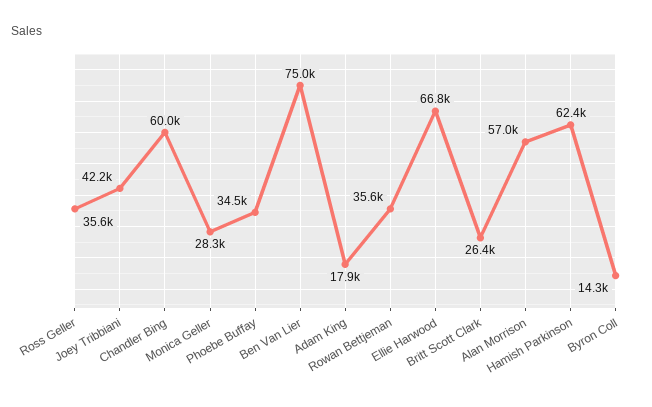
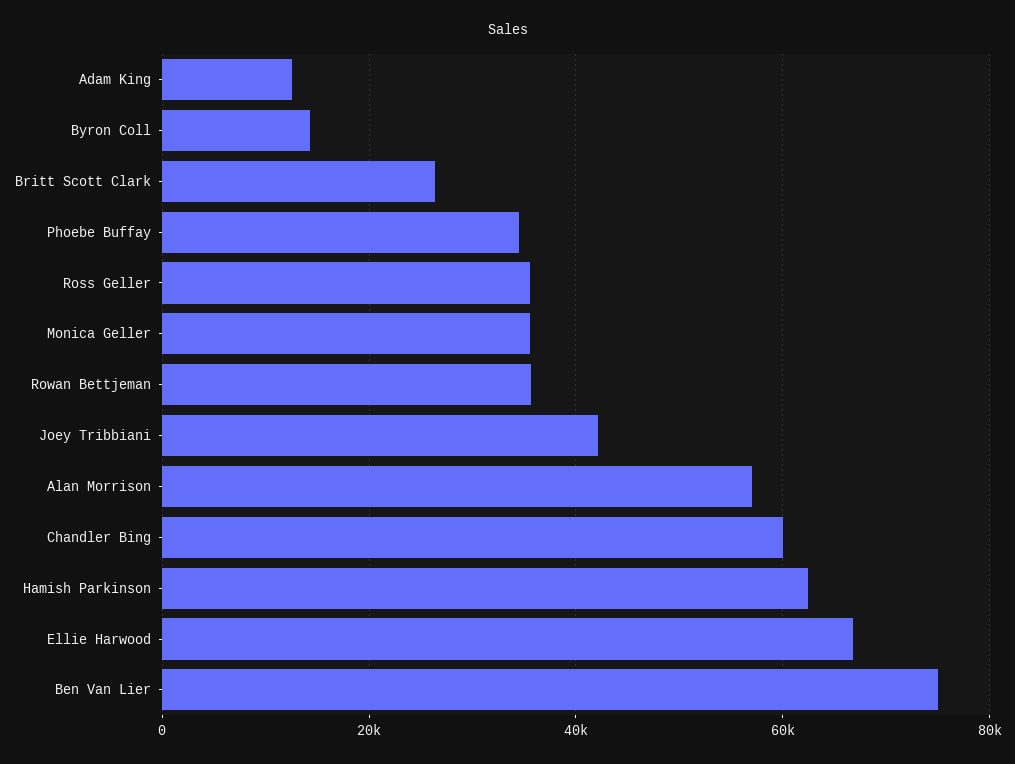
  {
    "Ross Geller": 35600,
    "Joey Tribbiani": 42200,
    "Chandler Bing": 60000,
-   "Monica Geller": 28300,
+   "Monica Geller": 36000,
    "Phoebe Buffay": 34500,
    "Ben Van Lier": 75000,
-   "Adam King": 17900,
+   "Adam King": 12000,
    "Rowan Bettjeman": 35600,
    "Ellie Harwood": 66800,
    "Britt Scott Clark": 26400,
    "Alan Morrison": 57000,
    "Hamish Parkinson": 62400,
    "Byron Coll": 14300
  }

